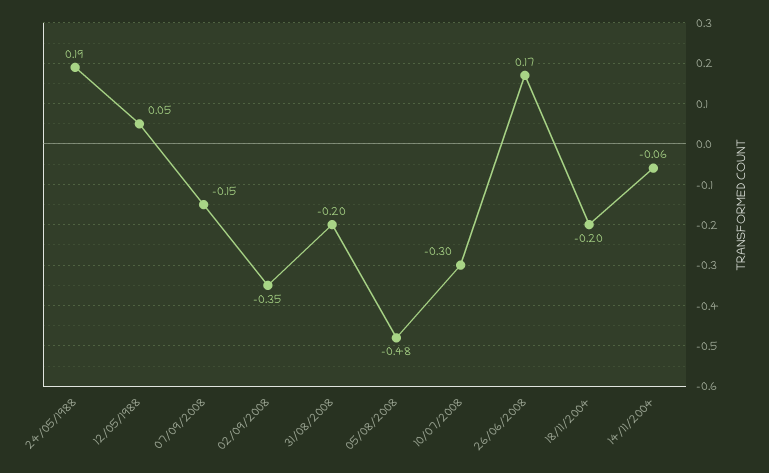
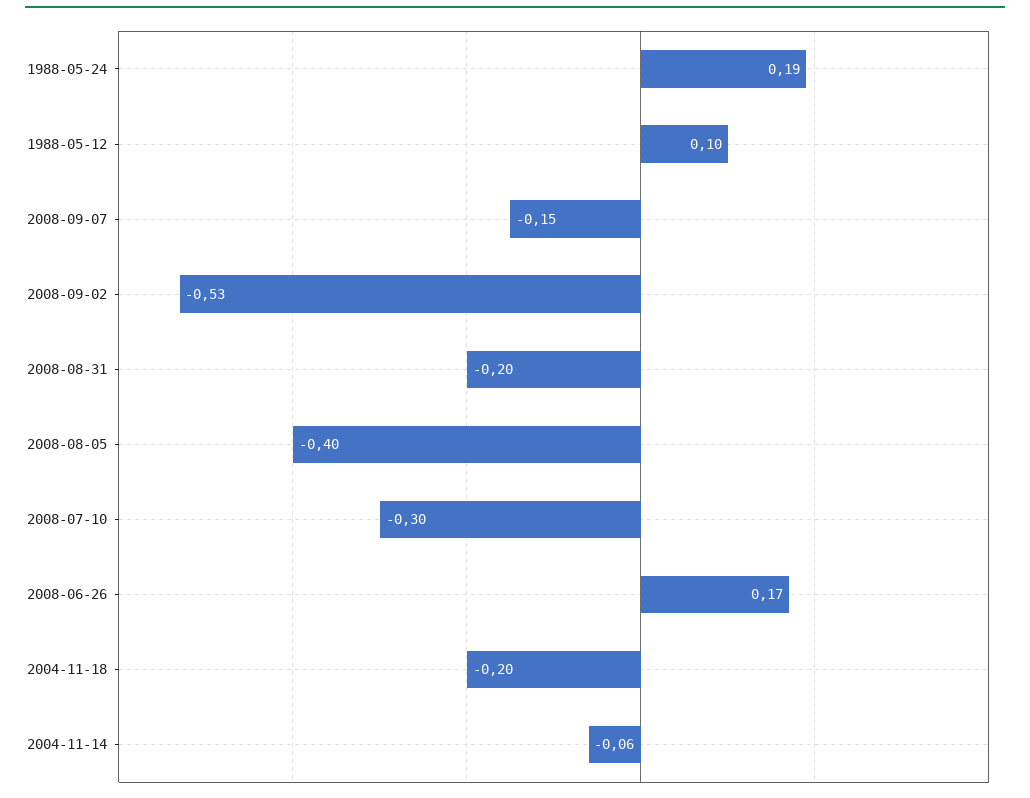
  {
    "24/05/1988": 0.19,
-   "12/05/1988": 0.05,
+   "12/05/1988": 0.1,
    "07/09/2008": -0.15,
-   "02/09/2008": -0.35,
+   "02/09/2008": -0.53,
    "31/08/2008": -0.2,
-   "05/08/2008": -0.48,
+   "05/08/2008": -0.4,
    "10/07/2008": -0.3,
    "26/06/2008": 0.17,
    "18/11/2004": -0.2,
    "14/11/2004": -0.06
  }

